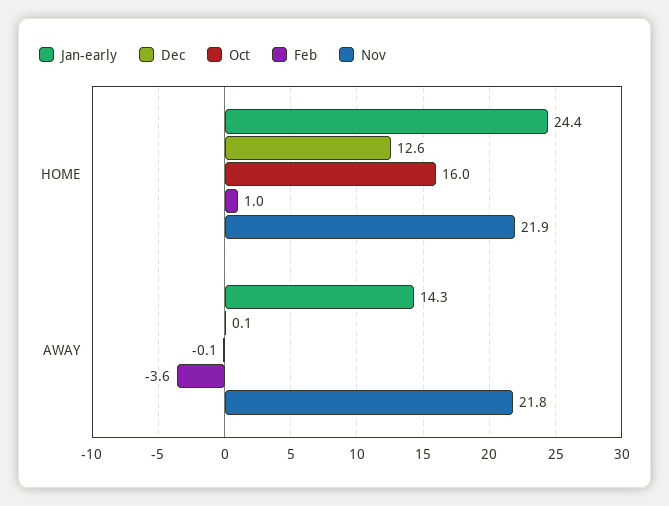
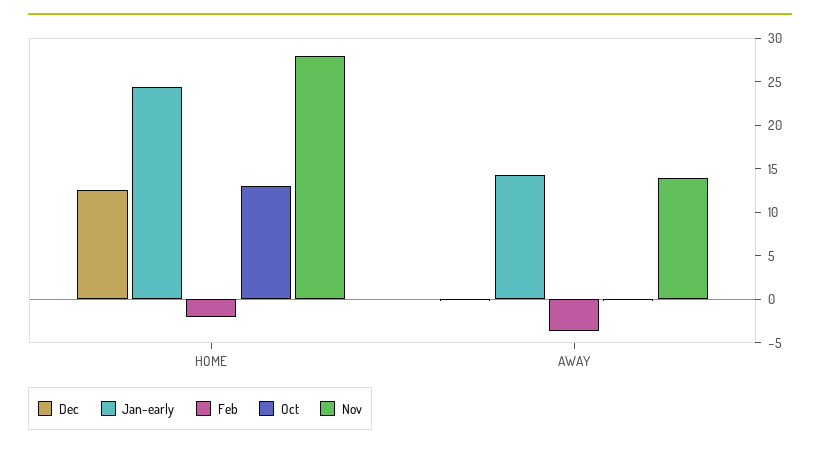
  {
    "Jan-early": {
      "HOME": 24.4,
      "AWAY": 14.3
    },
    "Dec": {
      "HOME": 12.6,
      "AWAY": 0.1
    },
    "Oct": {
-     "HOME": 16,
+     "HOME": 13,
      "AWAY": -0.1
    },
    "Feb": {
-     "HOME": 1,
+     "HOME": -2,
      "AWAY": -3.6
    },
    "Nov": {
-     "HOME": 21.9,
+     "HOME": 28,
-     "AWAY": 21.8
+     "AWAY": 14
    }
  }

